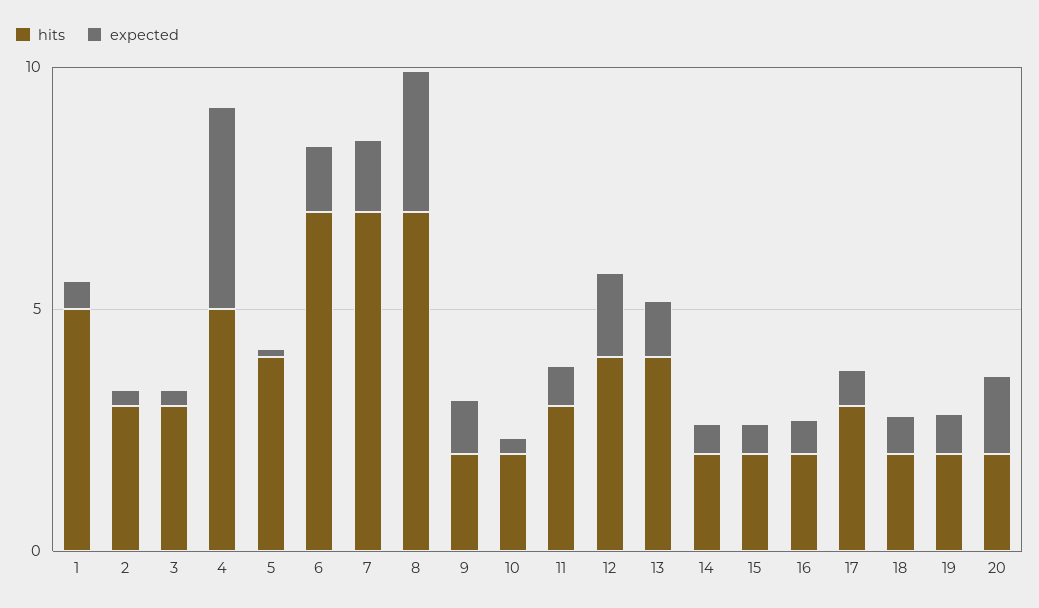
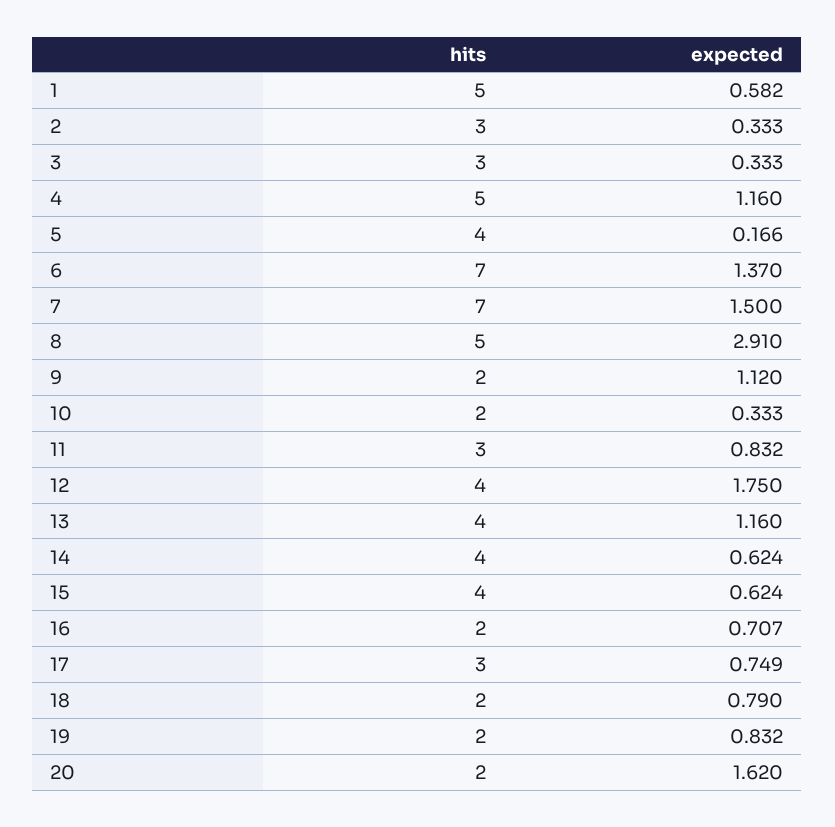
  {
    "hits": {
      "1": 5,
      "2": 3,
      "3": 3,
      "4": 5,
      "5": 4,
      "6": 7,
      "7": 7,
-     "8": 7,
+     "8": 5,
      "9": 2,
      "10": 2,
      "11": 3,
      "12": 4,
      "13": 4,
-     "14": 2,
+     "14": 4,
-     "15": 2,
+     "15": 4,
      "16": 2,
      "17": 3,
      "18": 2,
      "19": 2,
      "20": 2
    },
    "expected": {
      "1": 0.582,
      "2": 0.333,
      "3": 0.333,
-     "4": 4,
+     "4": 1.16,
      "5": 0.166,
      "6": 1.37,
      "7": 1.5,
      "8": 2.91,
      "9": 1.12,
      "10": 0.333,
      "11": 0.832,
      "12": 1.75,
      "13": 1.16,
      "14": 0.624,
      "15": 0.624,
      "16": 0.707,
      "17": 0.749,
      "18": 0.79,
      "19": 0.832,
      "20": 1.62
    }
  }

